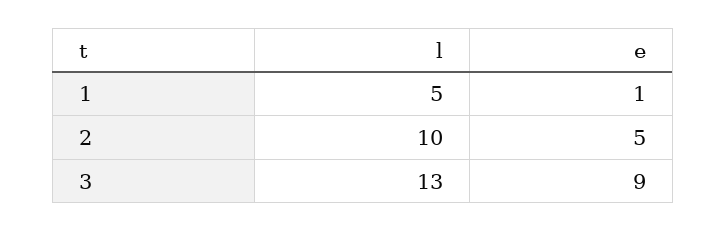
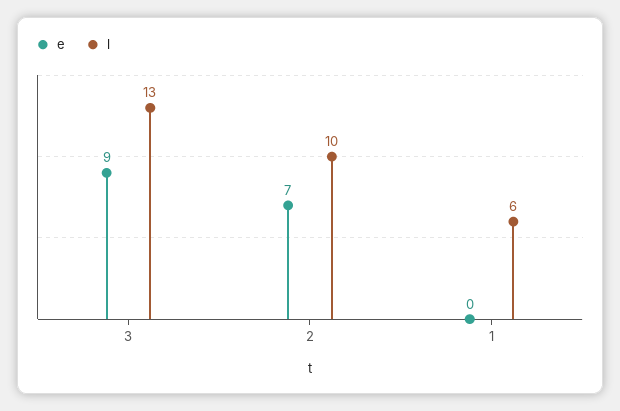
  {
    "l": {
-     "1": 5,
+     "1": 6,
      "2": 10,
      "3": 13
    },
    "e": {
-     "1": 1,
+     "1": 0,
-     "2": 5,
+     "2": 7,
      "3": 9
    }
  }

